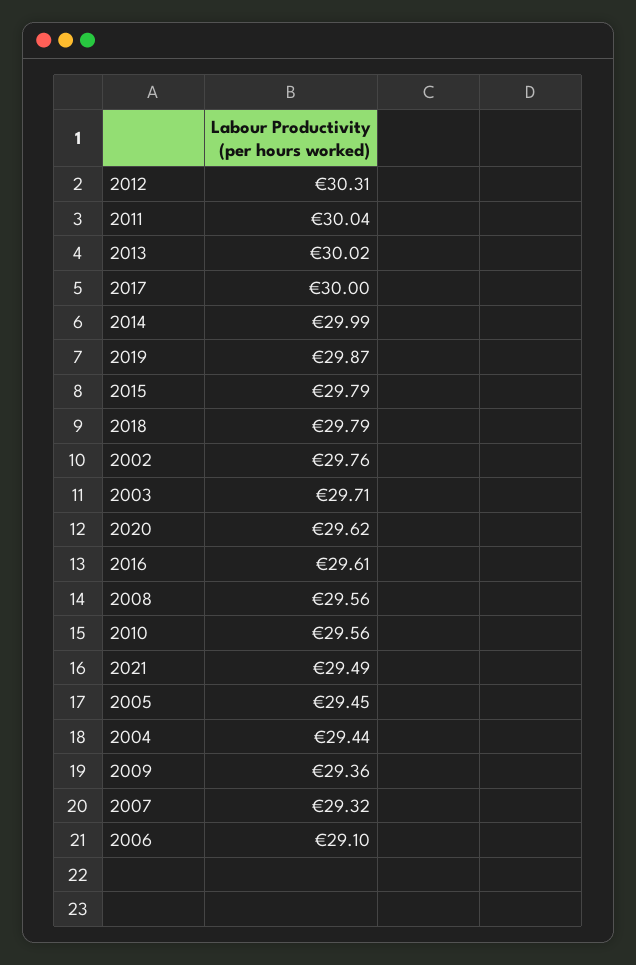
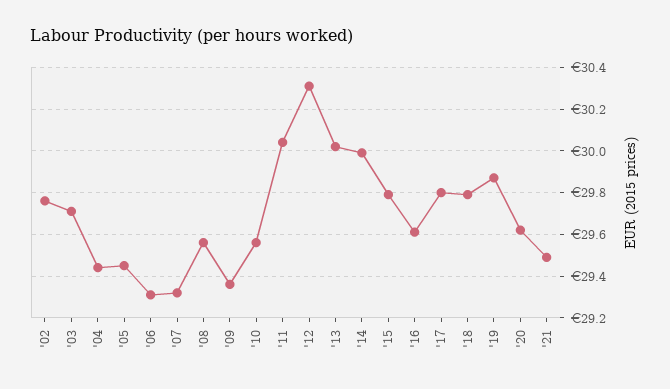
  {
    "2012": 30.31,
    "2011": 30.04,
    "2013": 30.02,
-   "2017": 30,
+   "2017": 29.8,
    "2014": 29.99,
    "2019": 29.87,
    "2015": 29.79,
    "2018": 29.79,
    "2002": 29.76,
    "2003": 29.71,
    "2020": 29.62,
    "2016": 29.61,
    "2008": 29.56,
    "2010": 29.56,
    "2021": 29.49,
    "2005": 29.45,
    "2004": 29.44,
    "2009": 29.36,
    "2007": 29.32,
-   "2006": 29.1
+   "2006": 29.3
  }

